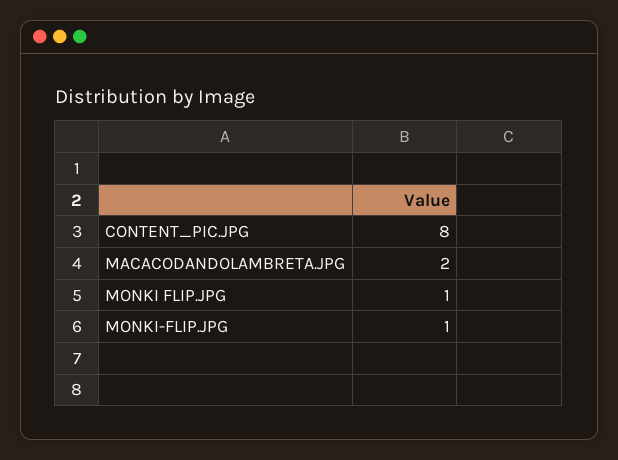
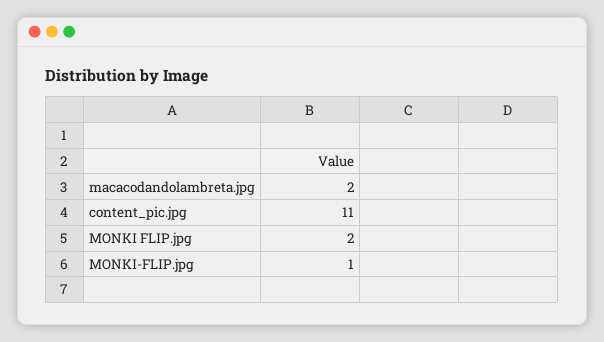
  {
-   "CONTENT_PIC.JPG": 8,
+   "CONTENT_PIC.JPG": 11,
    "MACACODANDOLAMBRETA.JPG": 2,
-   "MONKI FLIP.JPG": 1,
+   "MONKI FLIP.JPG": 2,
    "MONKI-FLIP.JPG": 1
  }

